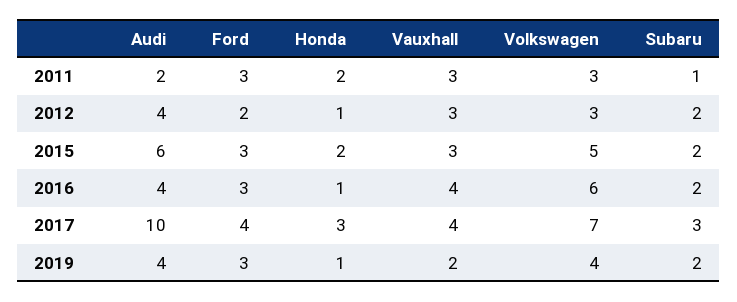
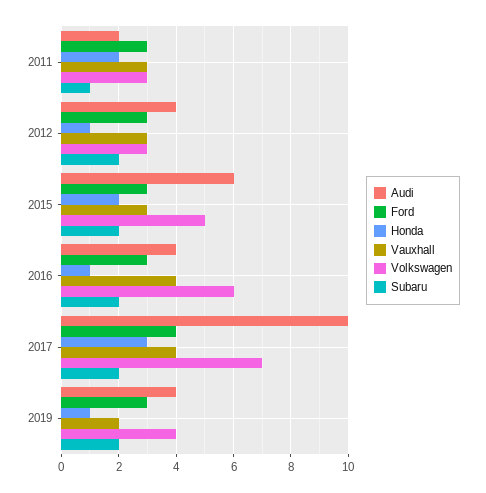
  {
    "Audi": {
      "2011": 2,
      "2012": 4,
      "2015": 6,
      "2016": 4,
      "2017": 10,
      "2019": 4
    },
    "Ford": {
      "2011": 3,
-     "2012": 2,
+     "2012": 3,
      "2015": 3,
      "2016": 3,
      "2017": 4,
      "2019": 3
    },
    "Honda": {
      "2011": 2,
      "2012": 1,
      "2015": 2,
      "2016": 1,
      "2017": 3,
      "2019": 1
    },
    "Vauxhall": {
      "2011": 3,
      "2012": 3,
      "2015": 3,
      "2016": 4,
      "2017": 4,
      "2019": 2
    },
    "Volkswagen": {
      "2011": 3,
      "2012": 3,
      "2015": 5,
      "2016": 6,
      "2017": 7,
      "2019": 4
    },
    "Subaru": {
      "2011": 1,
      "2012": 2,
      "2015": 2,
      "2016": 2,
-     "2017": 3,
+     "2017": 2,
      "2019": 2
    }
  }

